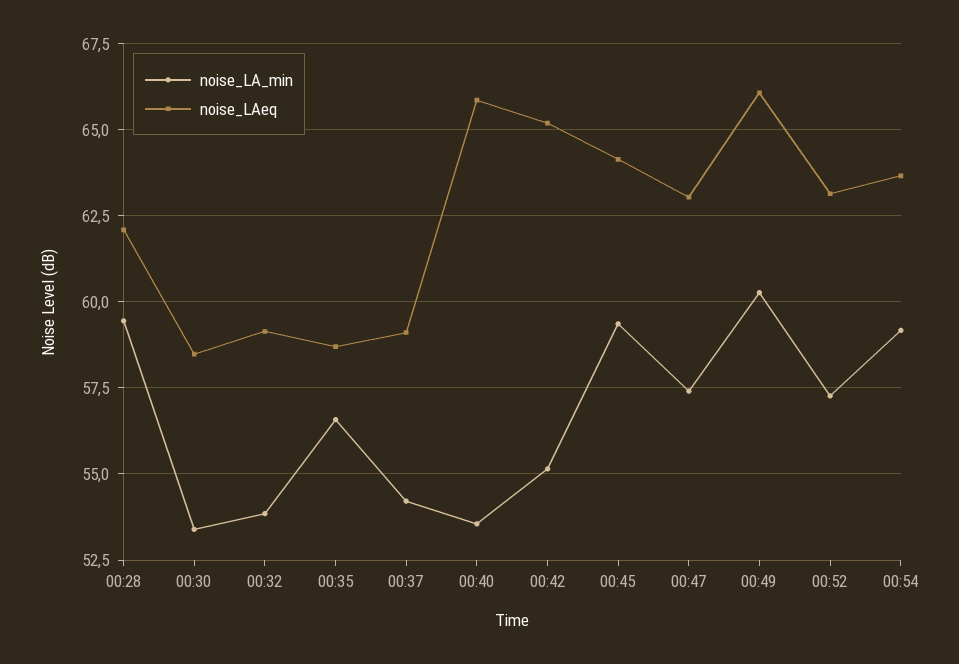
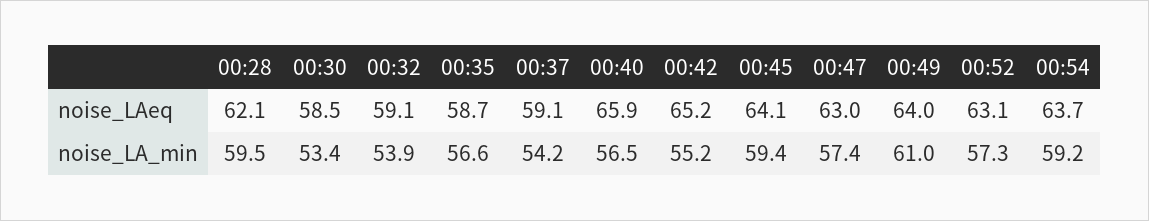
  {
    "noise_LA_min": {
      "00:28": 59.5,
      "00:30": 53.4,
      "00:32": 53.9,
      "00:35": 56.6,
      "00:37": 54.2,
-     "00:40": 53.5,
+     "00:40": 56.5,
      "00:42": 55.2,
      "00:45": 59.4,
      "00:47": 57.4,
-     "00:49": 60.25,
+     "00:49": 61,
      "00:52": 57.3,
      "00:54": 59.2
    },
    "noise_LAeq": {
      "00:28": 62.1,
      "00:30": 58.5,
      "00:32": 59.1,
      "00:35": 58.7,
      "00:37": 59.1,
      "00:40": 65.9,
      "00:42": 65.2,
      "00:45": 64.1,
      "00:47": 63,
-     "00:49": 66,
+     "00:49": 64,
      "00:52": 63.1,
      "00:54": 63.7
    }
  }

